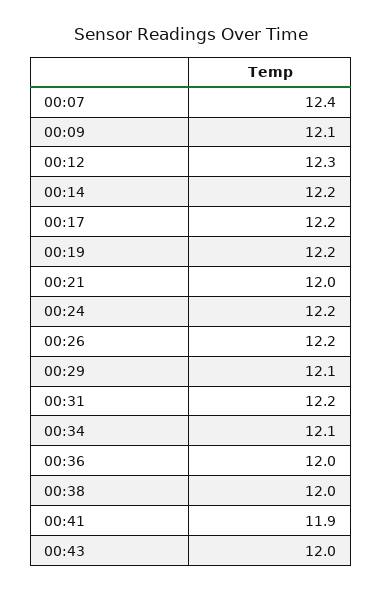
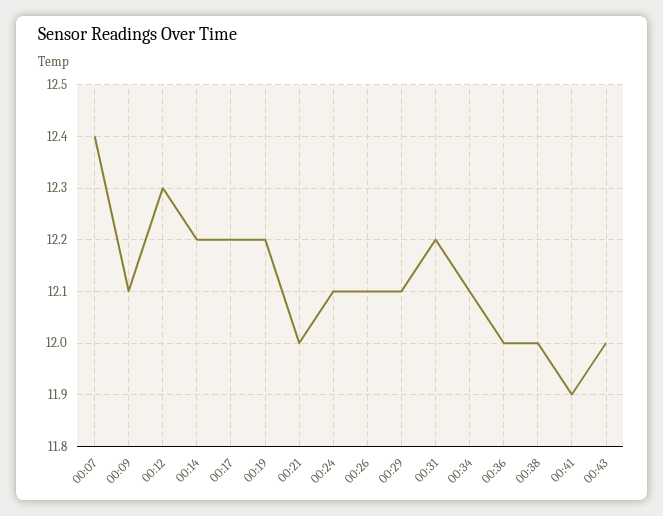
  {
    "00:07": 12.4,
    "00:09": 12.1,
    "00:12": 12.3,
    "00:14": 12.2,
    "00:17": 12.2,
    "00:19": 12.2,
    "00:21": 12,
-   "00:24": 12.2,
+   "00:24": 12.1,
-   "00:26": 12.2,
+   "00:26": 12.1,
    "00:29": 12.1,
    "00:31": 12.2,
    "00:34": 12.1,
    "00:36": 12,
    "00:38": 12,
    "00:41": 11.9,
    "00:43": 12
  }

